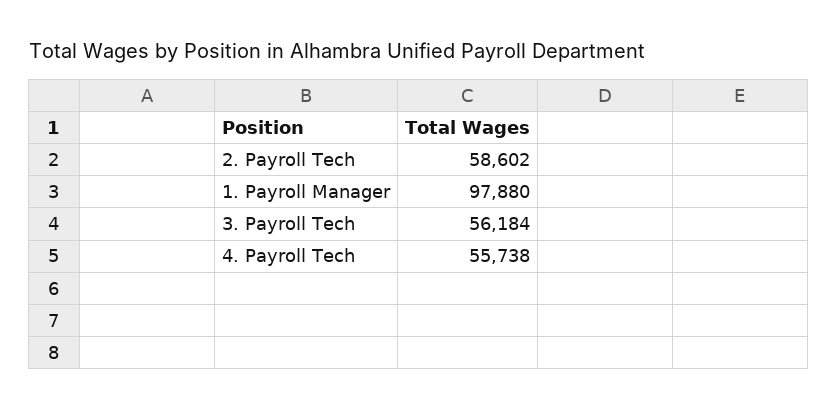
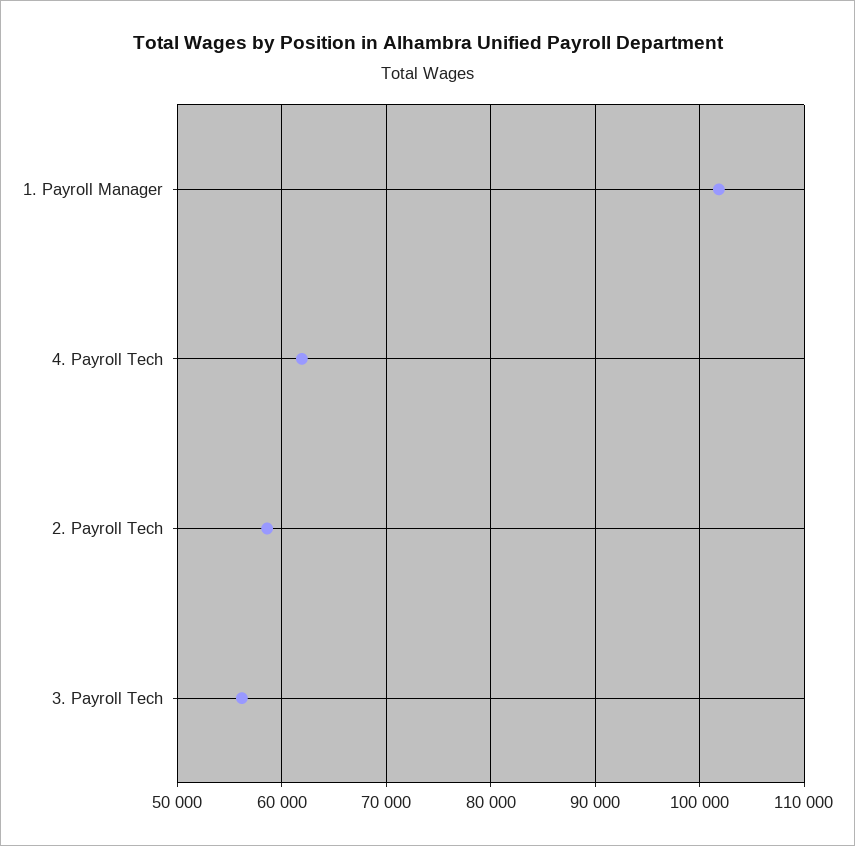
  {
    "2. Payroll Tech": 58602,
-   "1. Payroll Manager": 97880,
+   "1. Payroll Manager": 102000,
    "3. Payroll Tech": 56184,
-   "4. Payroll Tech": 55738
+   "4. Payroll Tech": 62000
  }

